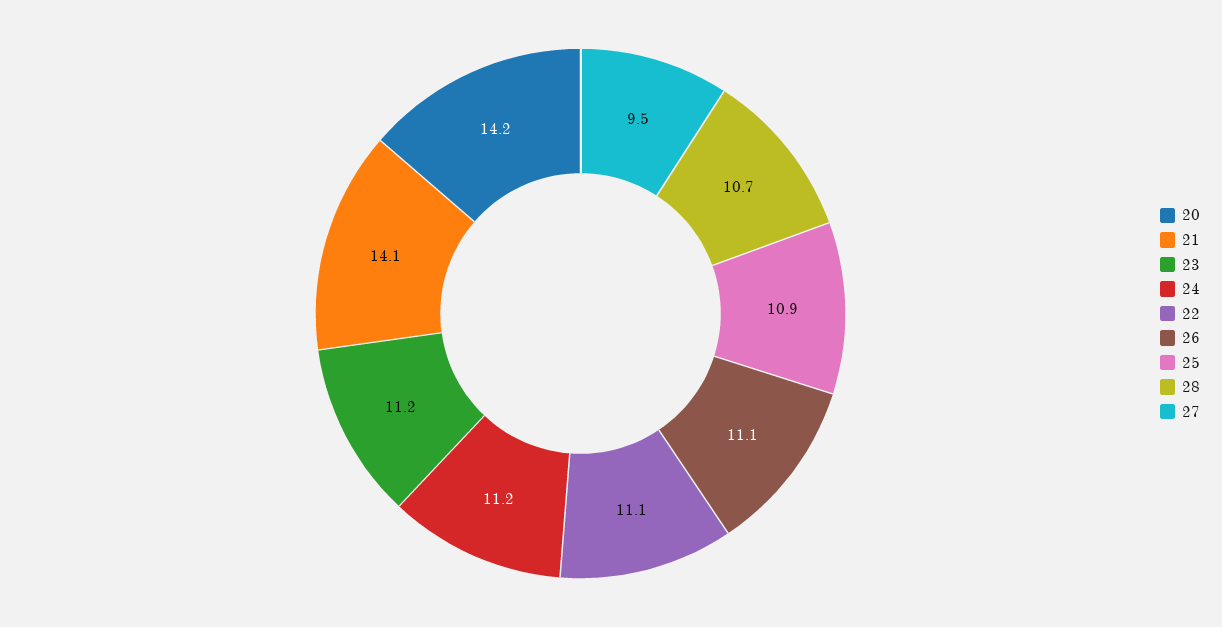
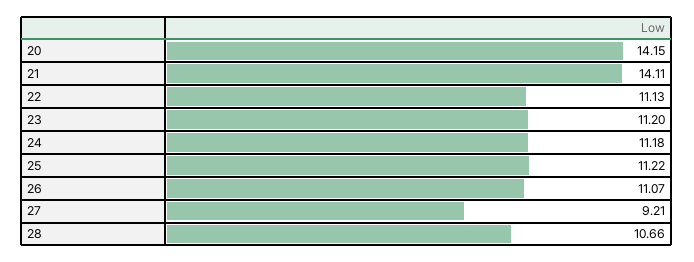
  {
    "20": 14.15,
    "21": 14.11,
    "23": 11.2,
    "24": 11.18,
    "22": 11.13,
    "26": 11.07,
-   "25": 10.9,
+   "25": 11.22,
    "28": 10.66,
-   "27": 9.5
+   "27": 9.21
  }

